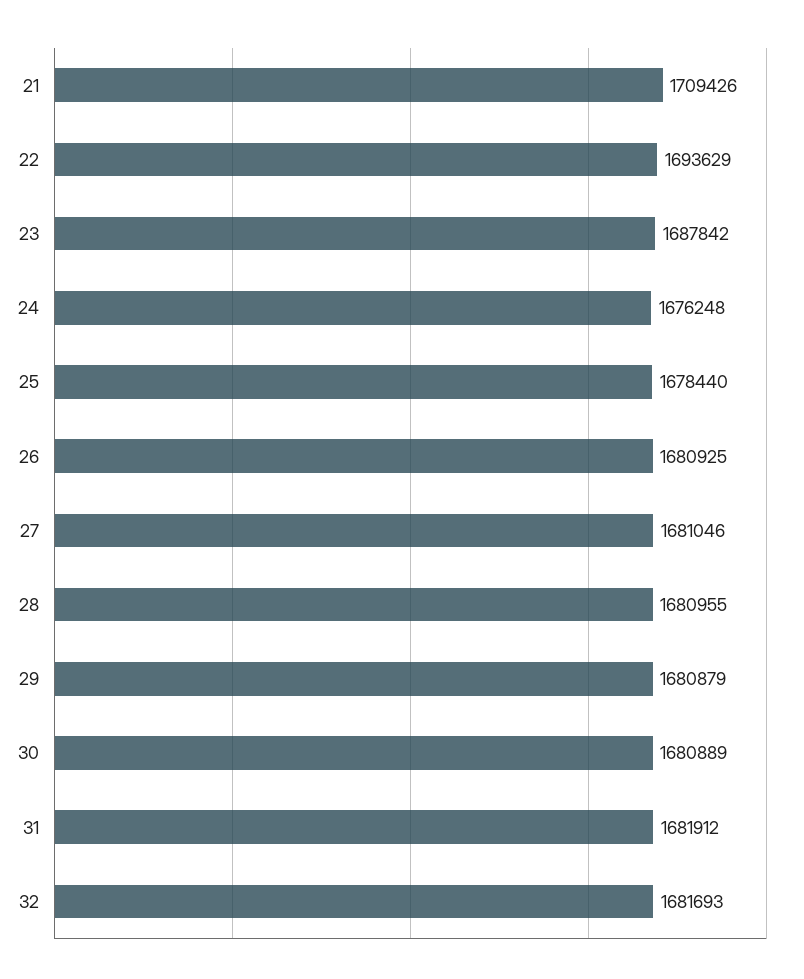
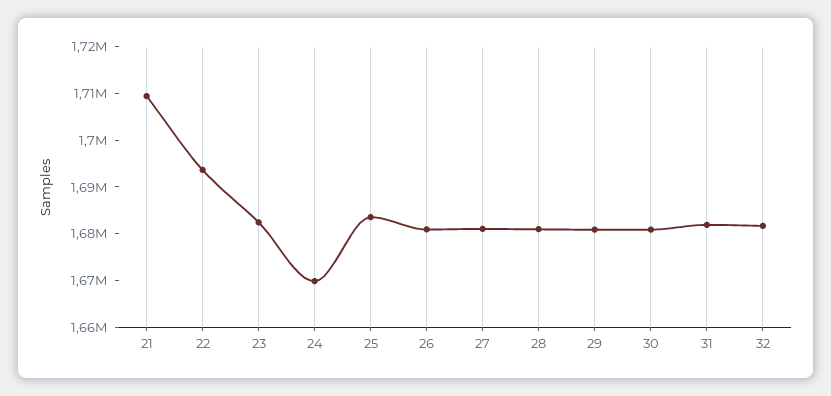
  {
    "21": 1709426,
    "22": 1693629,
-   "23": 1687842,
+   "23": 1682000,
-   "24": 1676248,
+   "24": 1670000,
-   "25": 1678440,
+   "25": 1684000,
    "26": 1680925,
    "27": 1681046,
    "28": 1680955,
    "29": 1680879,
    "30": 1680889,
    "31": 1681912,
    "32": 1681693
  }

